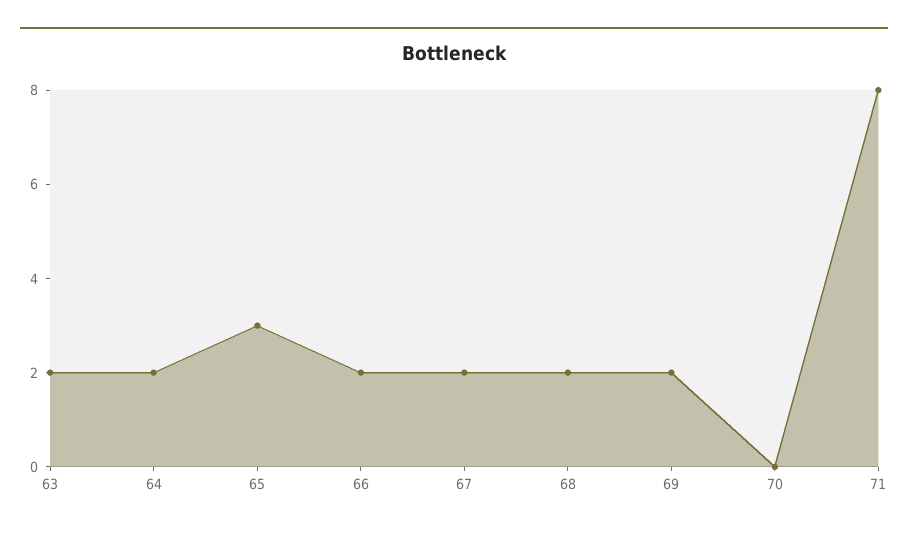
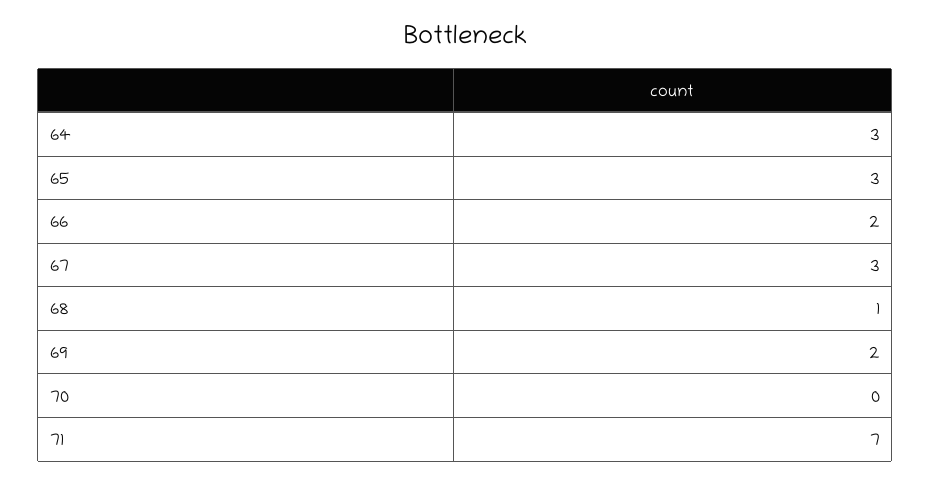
  {
-   "63": 2,
-   "64": 2,
+   "64": 3,
    "65": 3,
    "66": 2,
-   "67": 2,
+   "67": 3,
-   "68": 2,
+   "68": 1,
    "69": 2,
    "70": 0,
-   "71": 8
+   "71": 7
  }

